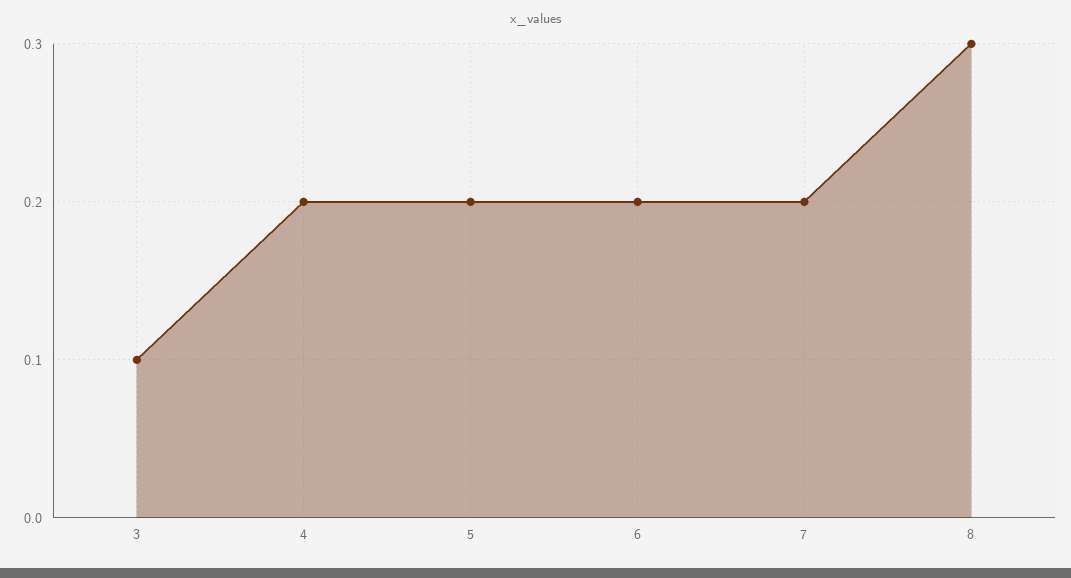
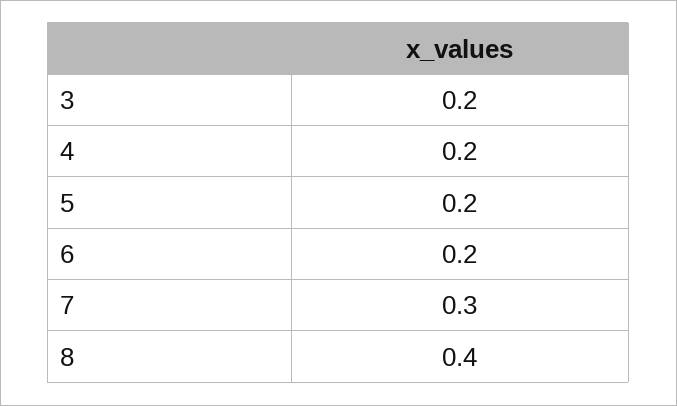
  {
-   "3": 0.1,
+   "3": 0.2,
    "4": 0.2,
    "5": 0.2,
    "6": 0.2,
-   "7": 0.2,
+   "7": 0.3,
-   "8": 0.3
+   "8": 0.4
  }

